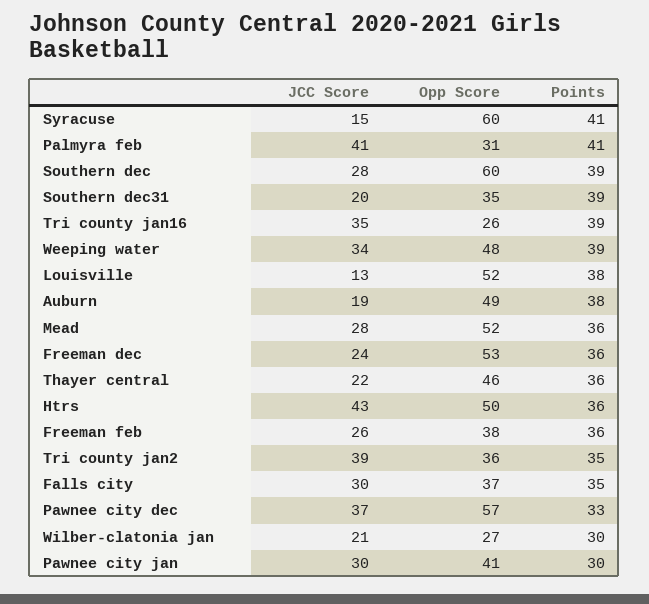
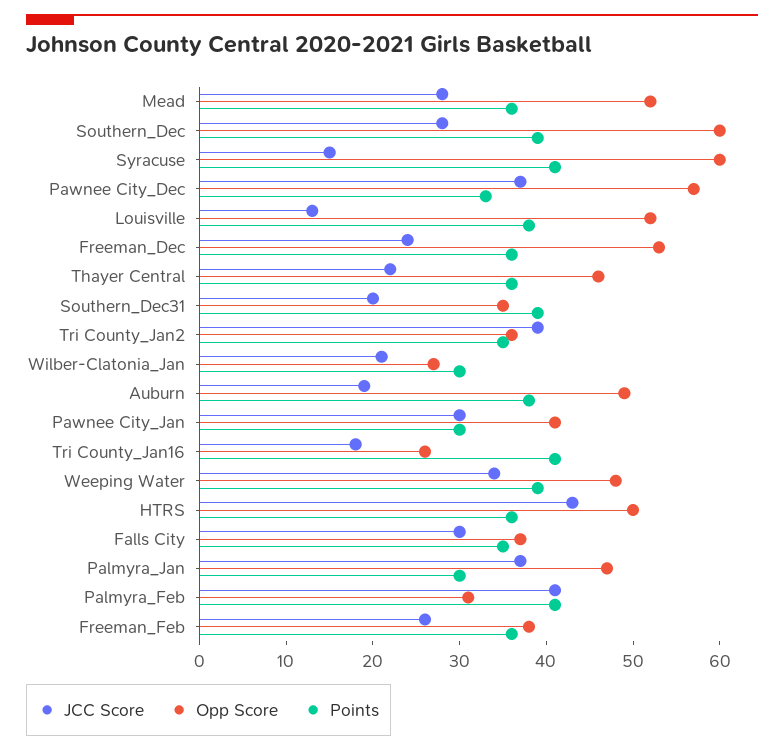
  {
    "JCC Score": {
      "Syracuse": 15,
      "Palmyra feb": 41,
      "Southern dec": 28,
      "Southern dec31": 20,
-     "Tri county jan16": 35,
+     "Tri county jan16": 18,
      "Weeping water": 34,
      "Louisville": 13,
      "Auburn": 19,
      "Mead": 28,
      "Freeman dec": 24,
      "Thayer central": 22,
      "Htrs": 43,
      "Freeman feb": 26,
      "Tri county jan2": 39,
      "Falls city": 30,
      "Pawnee city dec": 37,
      "Wilber-clatonia jan": 21,
-     "Pawnee city jan": 30
+     "Pawnee city jan": 30,
+     "Palmyra_Jan": 37
    },
    "Opp Score": {
      "Syracuse": 60,
      "Palmyra feb": 31,
      "Southern dec": 60,
      "Southern dec31": 35,
      "Tri county jan16": 26,
      "Weeping water": 48,
      "Louisville": 52,
      "Auburn": 49,
      "Mead": 52,
      "Freeman dec": 53,
      "Thayer central": 46,
      "Htrs": 50,
      "Freeman feb": 38,
      "Tri county jan2": 36,
      "Falls city": 37,
      "Pawnee city dec": 57,
      "Wilber-clatonia jan": 27,
-     "Pawnee city jan": 41
+     "Pawnee city jan": 41,
+     "Palmyra_Jan": 47
    },
    "Points": {
      "Syracuse": 41,
      "Palmyra feb": 41,
      "Southern dec": 39,
      "Southern dec31": 39,
-     "Tri county jan16": 39,
+     "Tri county jan16": 41,
      "Weeping water": 39,
      "Louisville": 38,
      "Auburn": 38,
      "Mead": 36,
      "Freeman dec": 36,
      "Thayer central": 36,
      "Htrs": 36,
      "Freeman feb": 36,
      "Tri county jan2": 35,
      "Falls city": 35,
      "Pawnee city dec": 33,
      "Wilber-clatonia jan": 30,
-     "Pawnee city jan": 30
+     "Pawnee city jan": 30,
+     "Palmyra_Jan": 30
    }
  }

